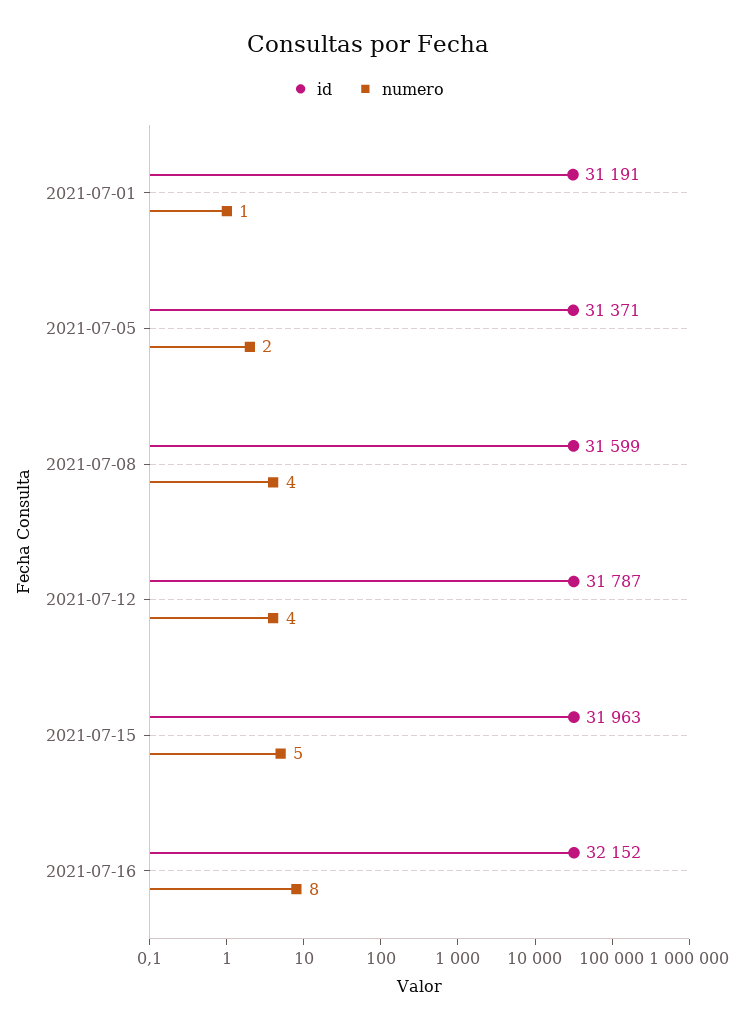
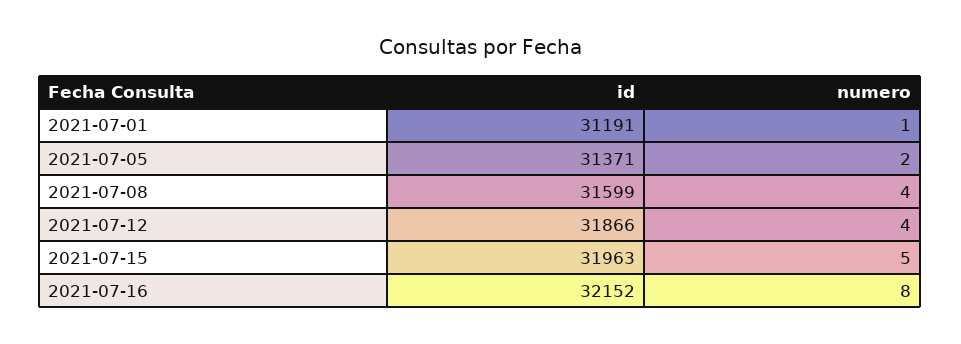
  {
    "id": {
      "2021-07-01": 31191,
      "2021-07-05": 31371,
      "2021-07-08": 31599,
-     "2021-07-12": 31787,
+     "2021-07-12": 31866,
      "2021-07-15": 31963,
      "2021-07-16": 32152
    },
    "numero": {
      "2021-07-01": 1,
      "2021-07-05": 2,
      "2021-07-08": 4,
      "2021-07-12": 4,
      "2021-07-15": 5,
      "2021-07-16": 8
    }
  }

